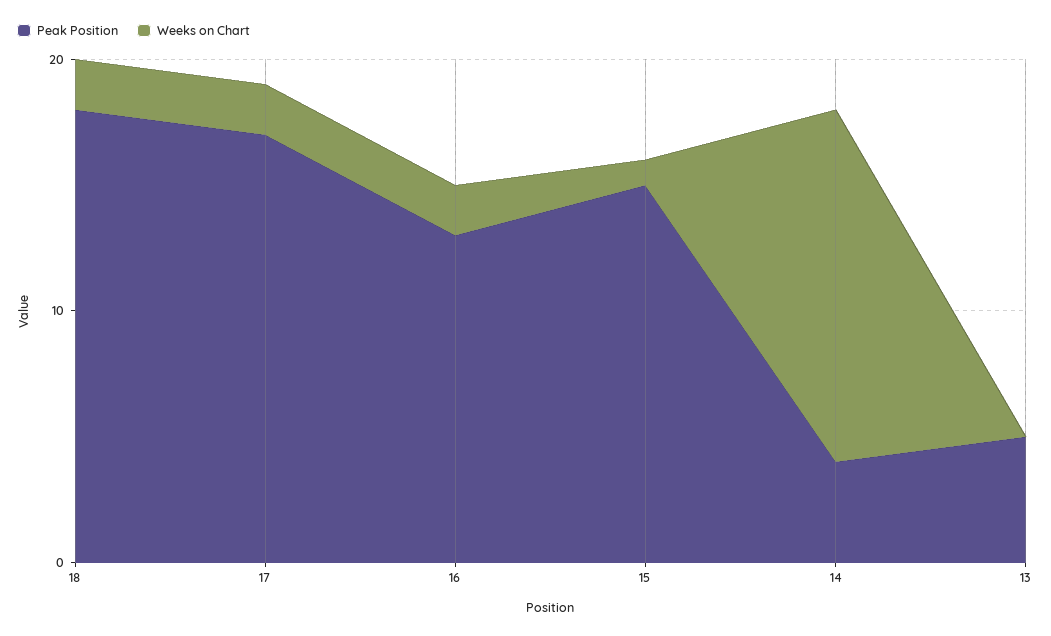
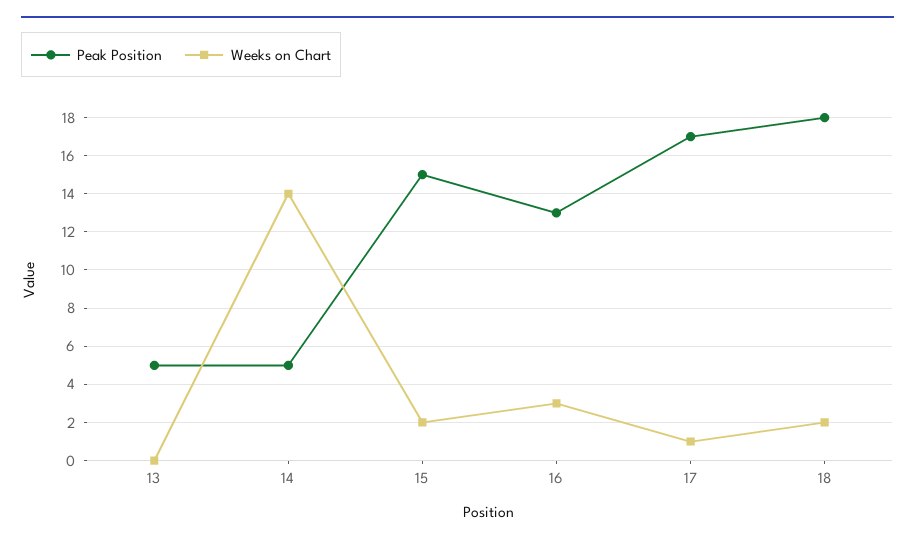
  {
    "Peak Position": {
      "18": 18,
      "17": 17,
      "16": 13,
      "15": 15,
-     "14": 4,
+     "14": 5,
      "13": 5
    },
    "Weeks on Chart": {
      "18": 2,
-     "17": 2,
+     "17": 1,
-     "16": 2,
+     "16": 3,
-     "15": 1,
+     "15": 2,
      "14": 14,
      "13": 0
    }
  }

